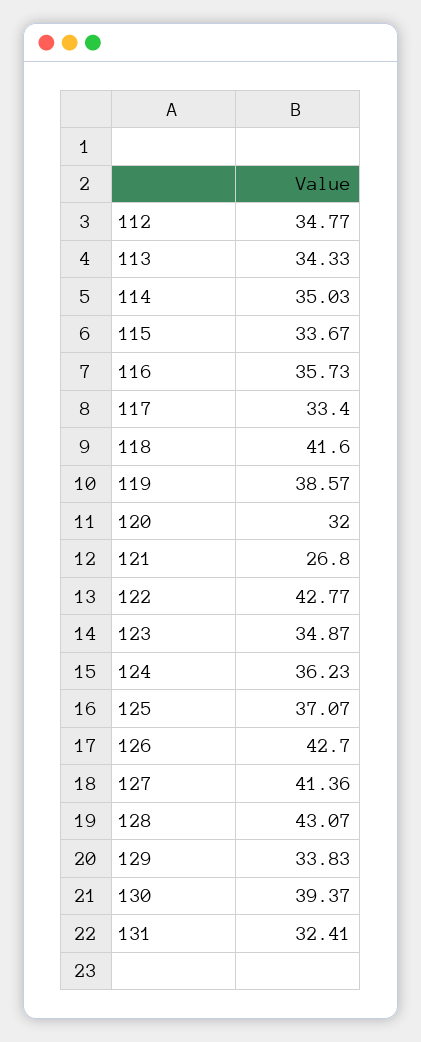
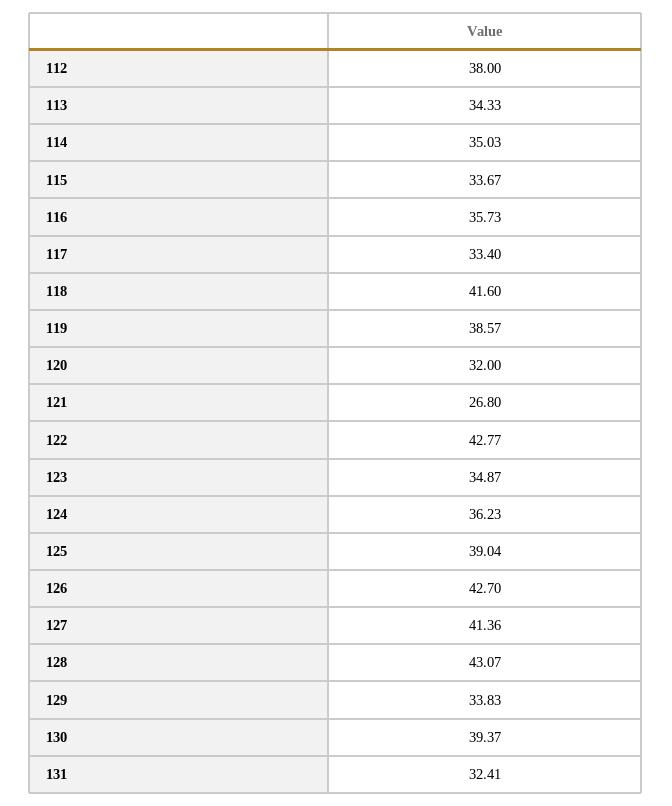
  {
-   "112": 34.77,
+   "112": 38,
    "113": 34.33,
    "114": 35.03,
    "115": 33.67,
    "116": 35.73,
    "117": 33.4,
    "118": 41.6,
    "119": 38.57,
    "120": 32,
    "121": 26.8,
    "122": 42.77,
    "123": 34.87,
    "124": 36.23,
-   "125": 37.07,
+   "125": 39.04,
    "126": 42.7,
    "127": 41.36,
    "128": 43.07,
    "129": 33.83,
    "130": 39.37,
    "131": 32.41
  }

